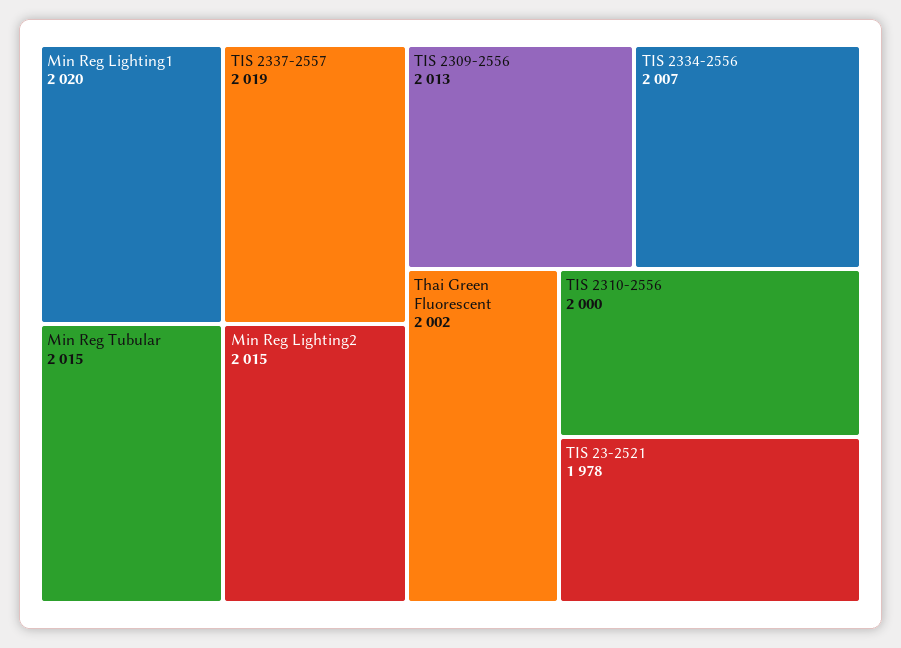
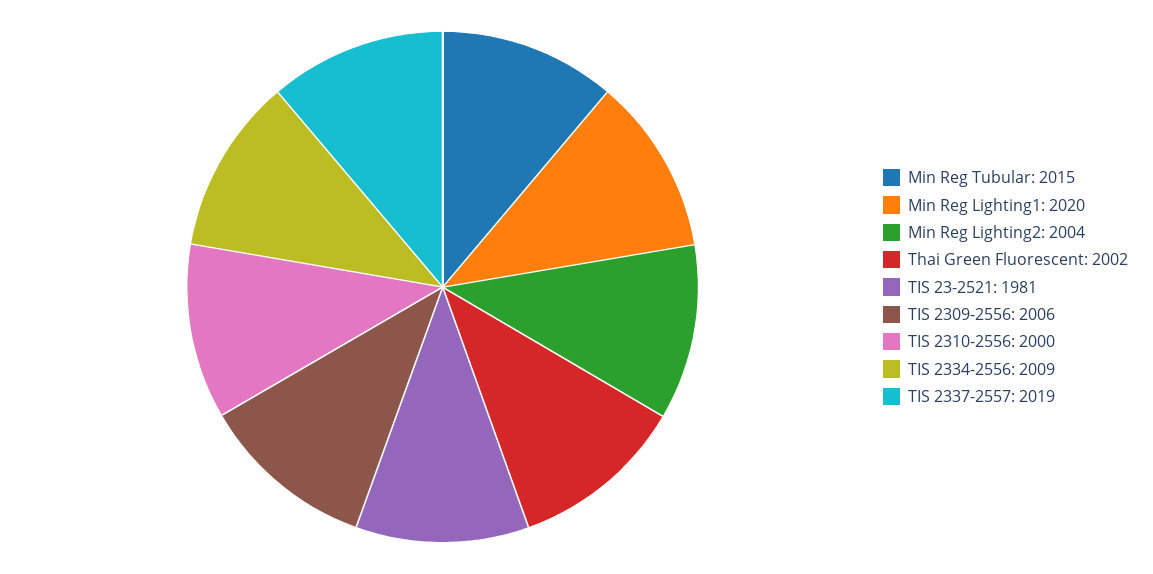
  {
    "Min Reg Lighting1": 2020,
    "TIS 2337-2557": 2019,
    "Min Reg Tubular": 2015,
-   "Min Reg Lighting2": 2015,
+   "Min Reg Lighting2": 2004,
-   "TIS 2309-2556": 2013,
+   "TIS 2309-2556": 2006,
-   "TIS 2334-2556": 2007,
+   "TIS 2334-2556": 2009,
    "Thai Green Fluorescent": 2002,
    "TIS 2310-2556": 2000,
-   "TIS 23-2521": 1978
+   "TIS 23-2521": 1981
  }

